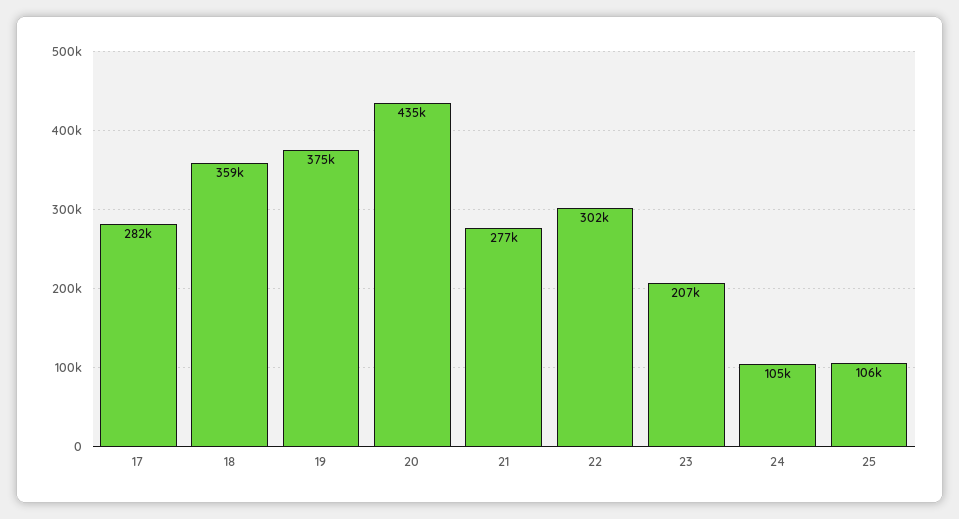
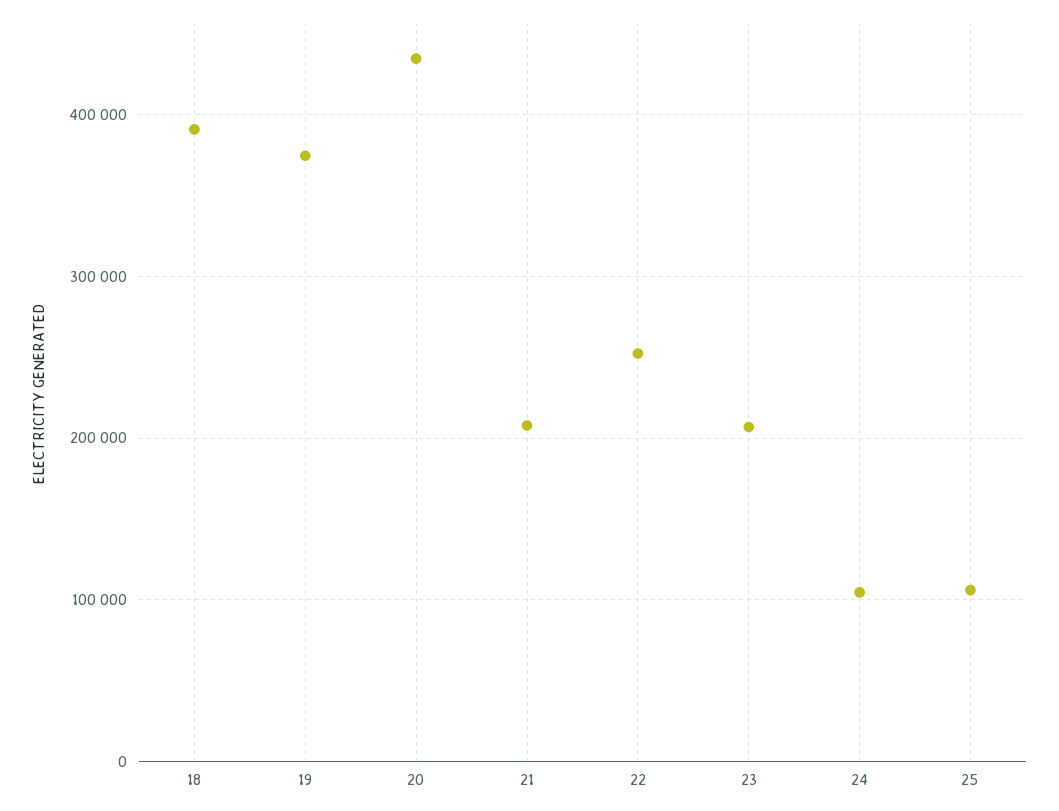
  {
-   "17": 282000,
-   "18": 359000,
+   "18": 390000,
    "19": 375000,
    "20": 435000,
-   "21": 277000,
+   "21": 210000,
-   "22": 302000,
+   "22": 250000,
    "23": 207000,
    "24": 105000,
    "25": 106000
  }

